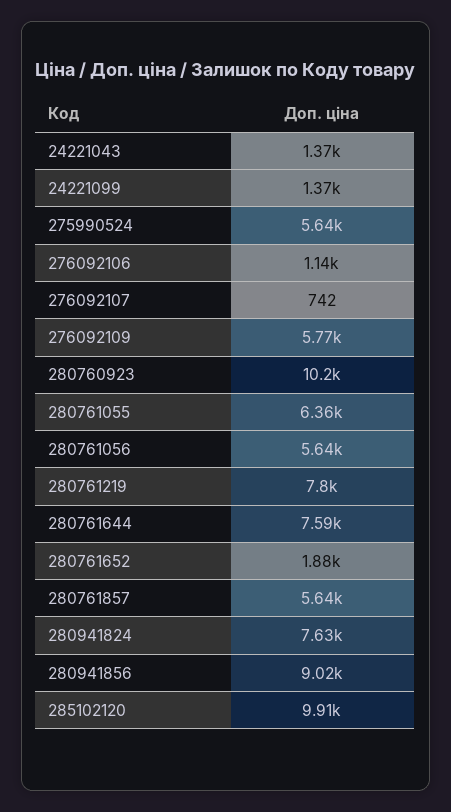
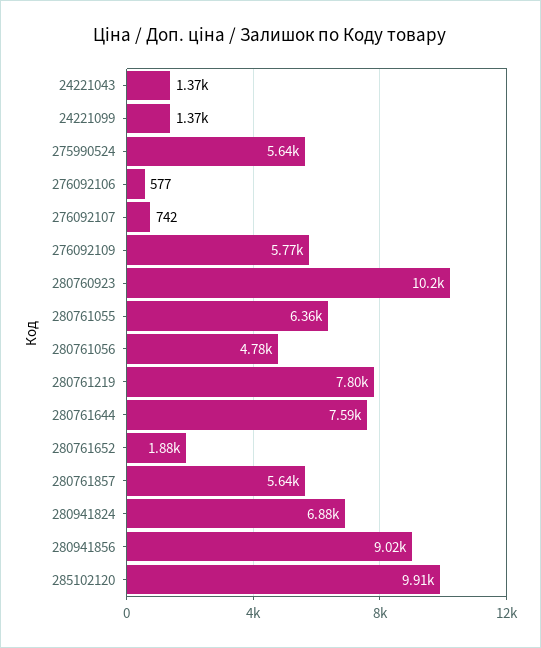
  {
    "24221043": 1370,
    "24221099": 1370,
    "275990524": 5640,
-   "276092106": 1140,
+   "276092106": 577,
    "276092107": 742,
    "276092109": 5770,
    "280760923": 10200,
    "280761055": 6360,
-   "280761056": 5640,
+   "280761056": 4780,
    "280761219": 7800,
    "280761644": 7590,
    "280761652": 1880,
    "280761857": 5640,
-   "280941824": 7630,
+   "280941824": 6880,
    "280941856": 9020,
    "285102120": 9910
  }

